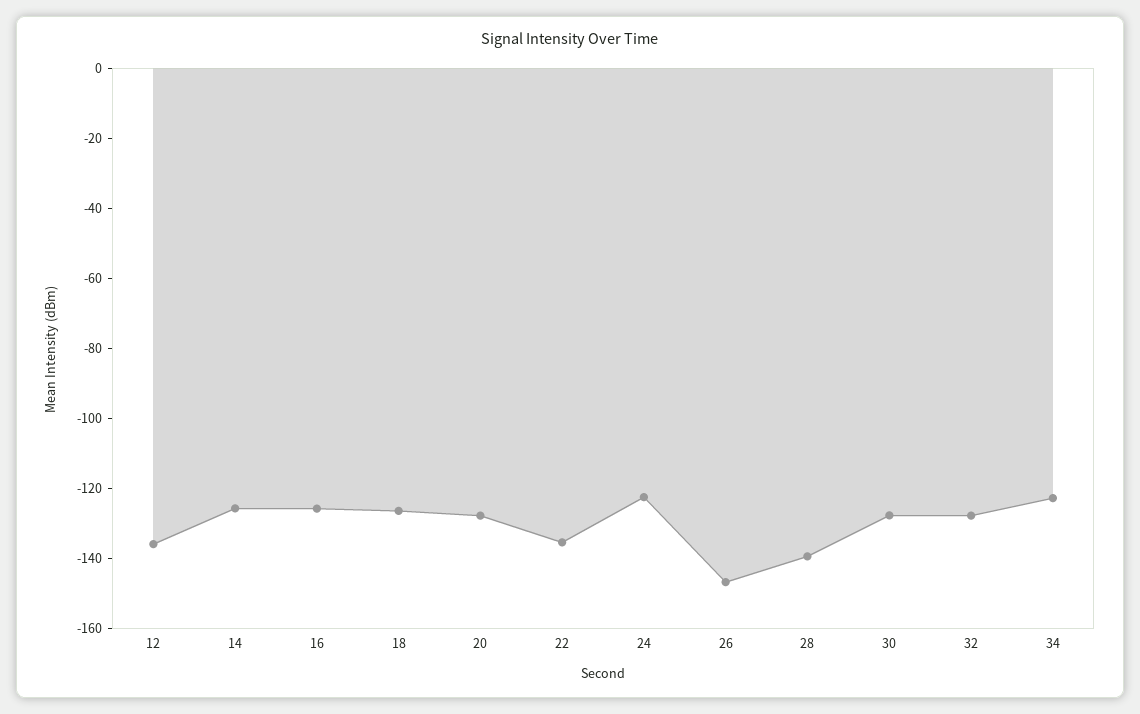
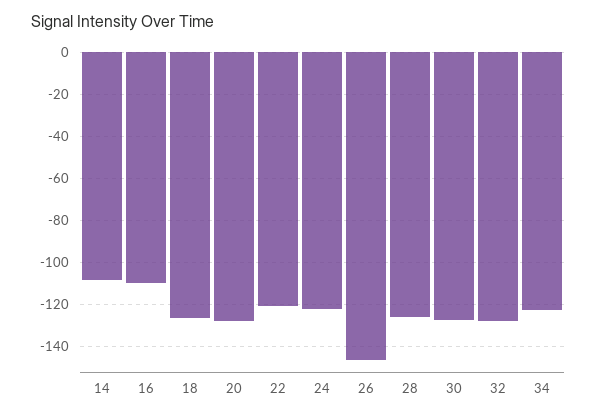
  {
-   "12": -135,
-   "14": -125,
+   "14": -110,
-   "16": -125,
+   "16": -110,
    "18": -125,
    "20": -130,
-   "22": -135,
+   "22": -120,
    "24": -120,
    "26": -145,
-   "28": -140,
+   "28": -125,
    "30": -130,
    "32": -130,
    "34": -125
  }

